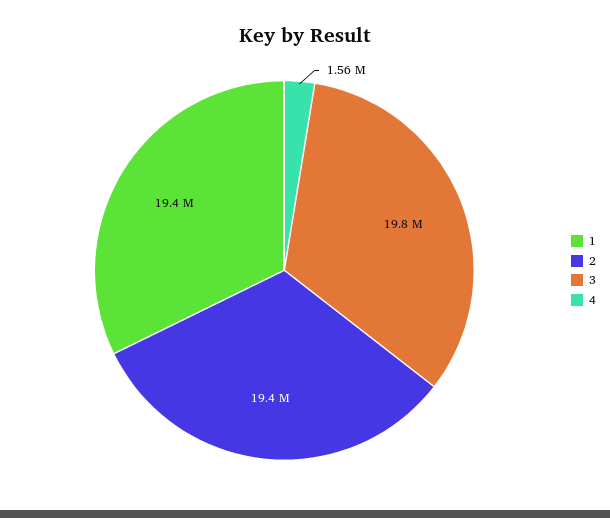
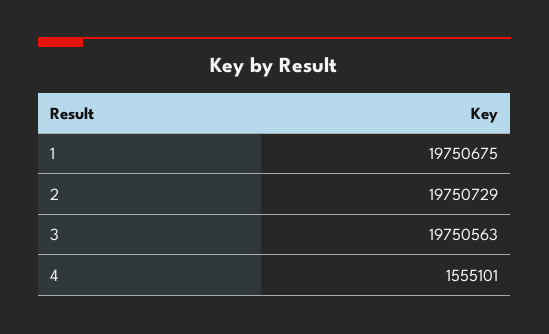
  {
-   "1": 19400000,
+   "1": 19750675,
-   "2": 19400000,
+   "2": 19750729,
    "3": 19750563,
    "4": 1555101
  }

